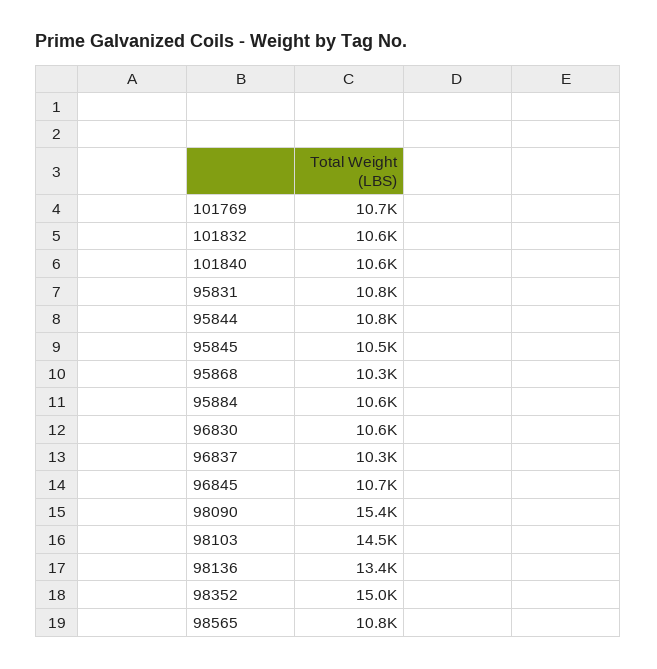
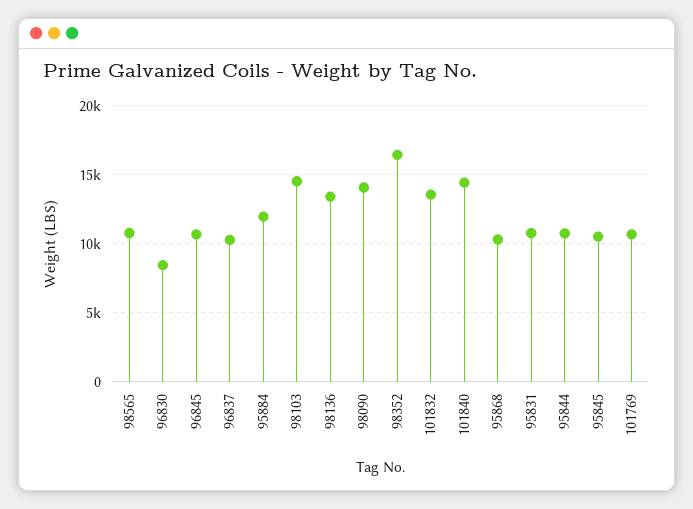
  {
    "101769": 10700,
-   "101832": 10600,
+   "101832": 13500,
-   "101840": 10600,
+   "101840": 14500,
    "95831": 10800,
    "95844": 10800,
    "95845": 10500,
    "95868": 10300,
-   "95884": 10600,
+   "95884": 12000,
-   "96830": 10600,
+   "96830": 8500,
    "96837": 10300,
    "96845": 10700,
-   "98090": 15400,
+   "98090": 14000,
    "98103": 14500,
    "98136": 13400,
-   "98352": 15000,
+   "98352": 16500,
    "98565": 10800
  }

